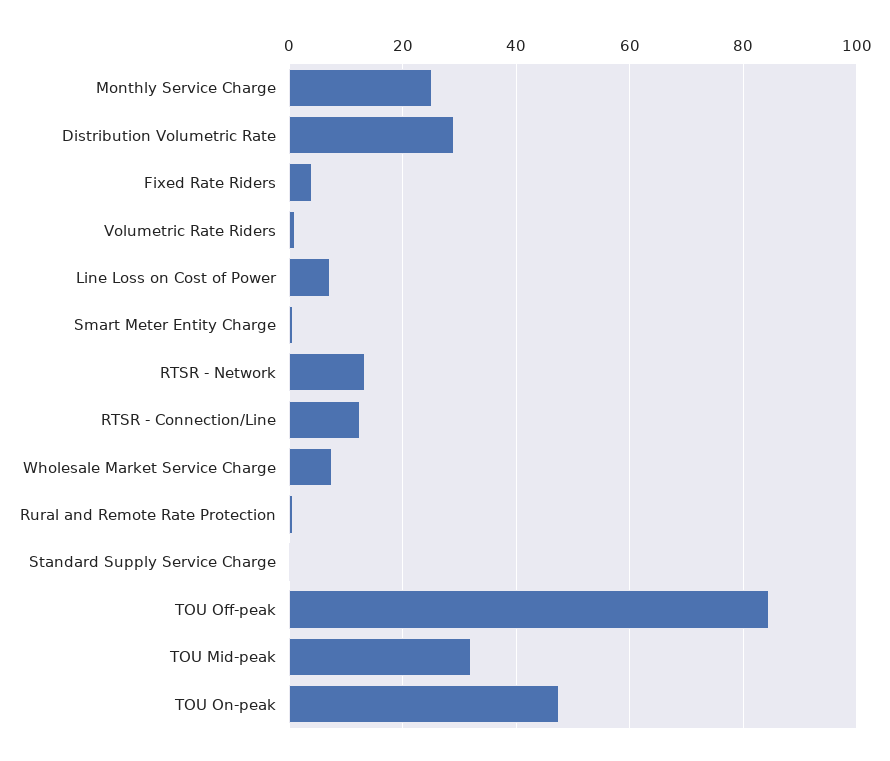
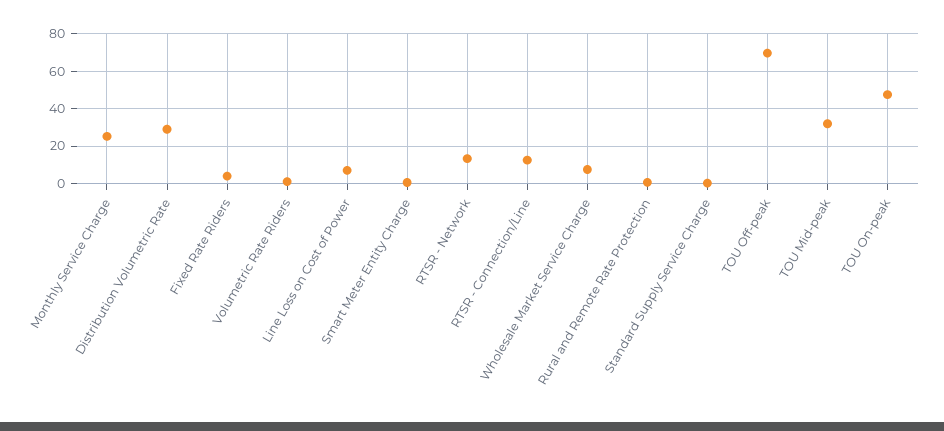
  {
    "Monthly Service Charge": 26,
    "Distribution Volumetric Rate": 30,
    "Fixed Rate Riders": 4,
    "Volumetric Rate Riders": 2,
    "Line Loss on Cost of Power": 8,
    "Smart Meter Entity Charge": 0,
    "RTSR - Network": 14,
    "RTSR - Connection/Line": 12,
    "Wholesale Market Service Charge": 8,
    "Rural and Remote Rate Protection": 0,
    "Standard Supply Service Charge": 0,
-   "TOU Off-peak": 84,
+   "TOU Off-peak": 70,
    "TOU Mid-peak": 32,
    "TOU On-peak": 48
  }

